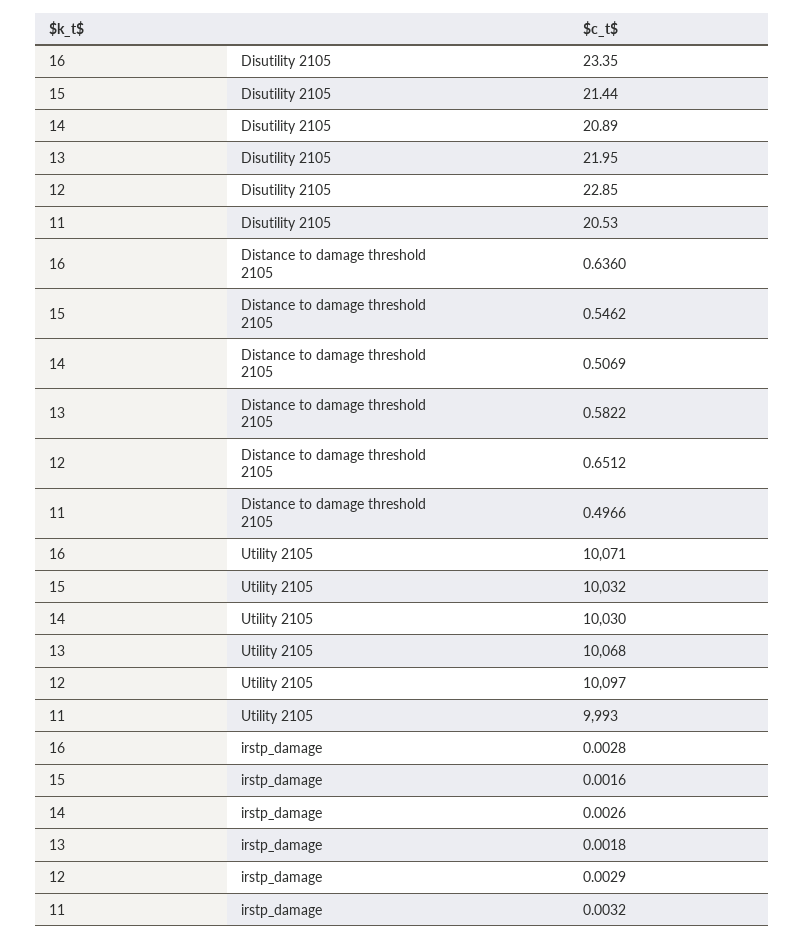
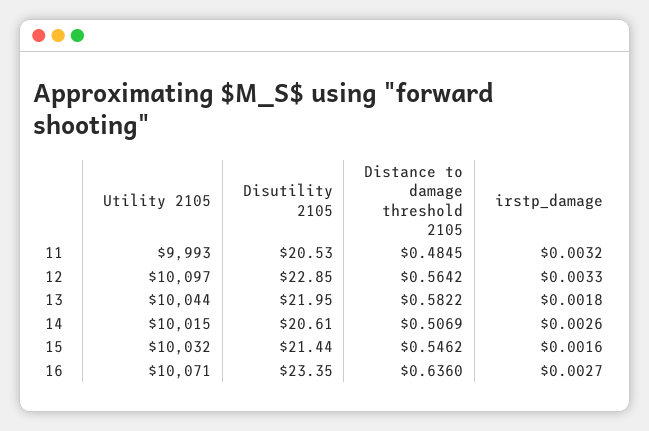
  {
    "16": {
      "Disutility 2105": 23.35,
      "Distance to damage threshold 2105": 0.636,
      "Utility 2105": 10071,
-     "irstp_damage": 0.0028
+     "irstp_damage": 0.0027
    },
    "15": {
      "Disutility 2105": 21.44,
      "Distance to damage threshold 2105": 0.5462,
      "Utility 2105": 10032,
      "irstp_damage": 0.0016
    },
    "14": {
-     "Disutility 2105": 20.89,
+     "Disutility 2105": 20.61,
      "Distance to damage threshold 2105": 0.5069,
-     "Utility 2105": 10030,
+     "Utility 2105": 10015,
      "irstp_damage": 0.0026
    },
    "13": {
      "Disutility 2105": 21.95,
      "Distance to damage threshold 2105": 0.5822,
-     "Utility 2105": 10068,
+     "Utility 2105": 10044,
      "irstp_damage": 0.0018
    },
    "12": {
      "Disutility 2105": 22.85,
-     "Distance to damage threshold 2105": 0.6512,
+     "Distance to damage threshold 2105": 0.5642,
      "Utility 2105": 10097,
-     "irstp_damage": 0.0029
+     "irstp_damage": 0.0033
    },
    "11": {
      "Disutility 2105": 20.53,
-     "Distance to damage threshold 2105": 0.4966,
+     "Distance to damage threshold 2105": 0.4845,
      "Utility 2105": 9993,
      "irstp_damage": 0.0032
    }
  }

